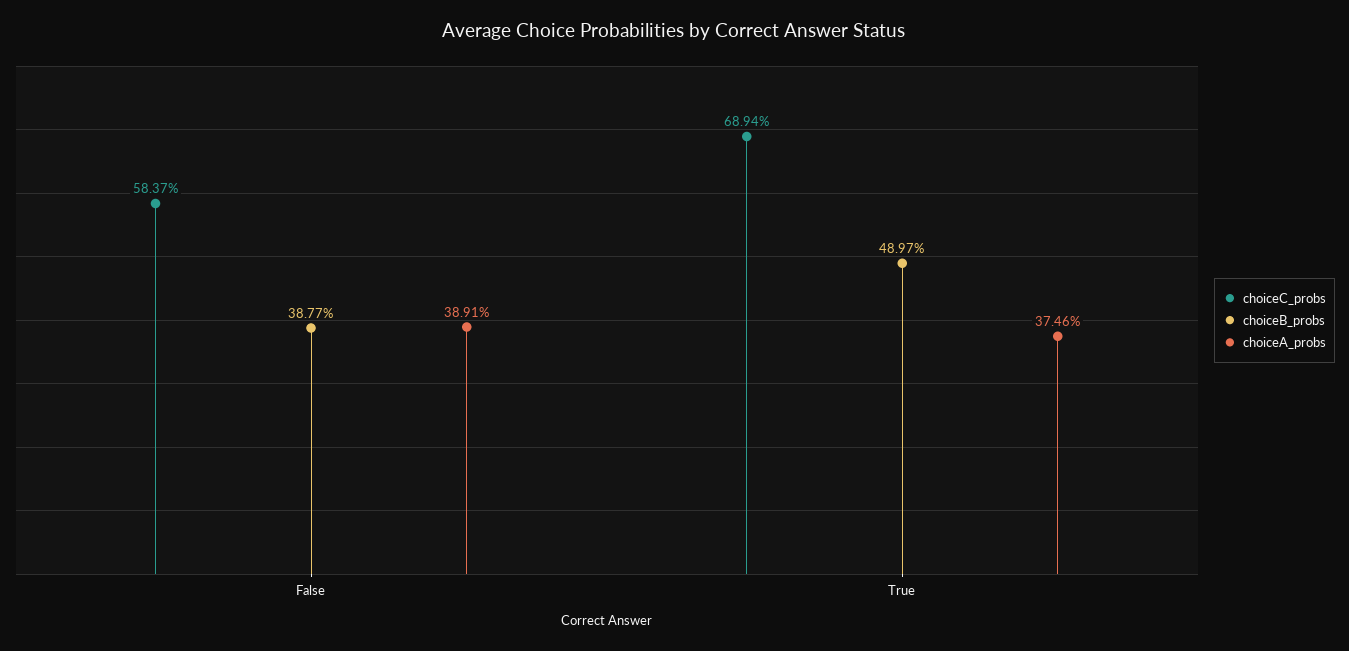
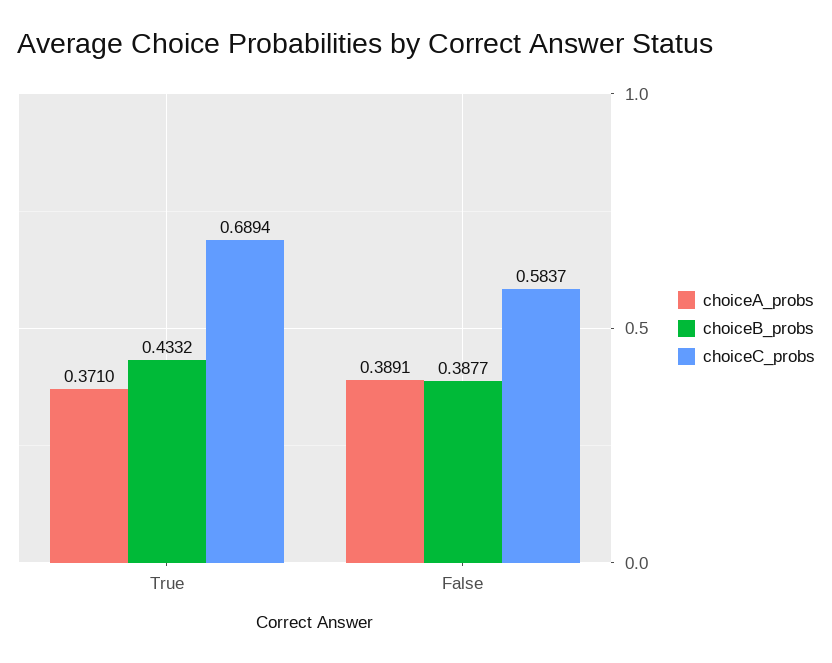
  {
    "choiceC_probs": {
      "False": 0.5837,
      "True": 0.6894
    },
    "choiceB_probs": {
      "False": 0.3877,
-     "True": 0.4897
+     "True": 0.4332
    },
    "choiceA_probs": {
      "False": 0.3891,
-     "True": 0.3746
+     "True": 0.371
    }
  }

